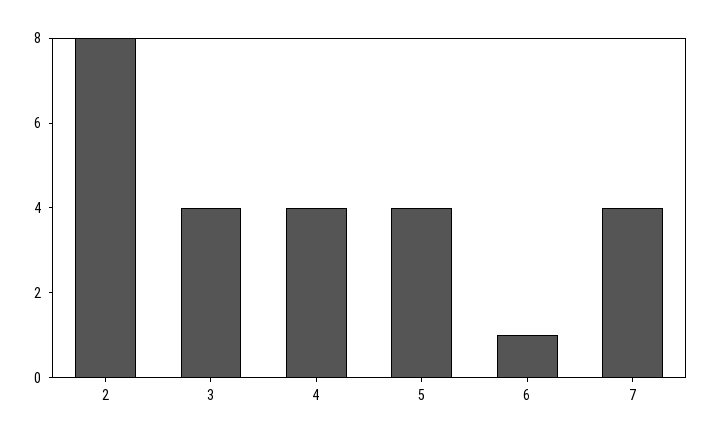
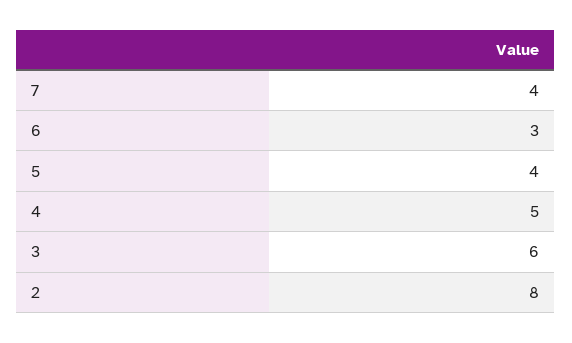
  {
    "2": 8,
-   "3": 4,
+   "3": 6,
-   "4": 4,
+   "4": 5,
    "5": 4,
-   "6": 1,
+   "6": 3,
    "7": 4
  }

